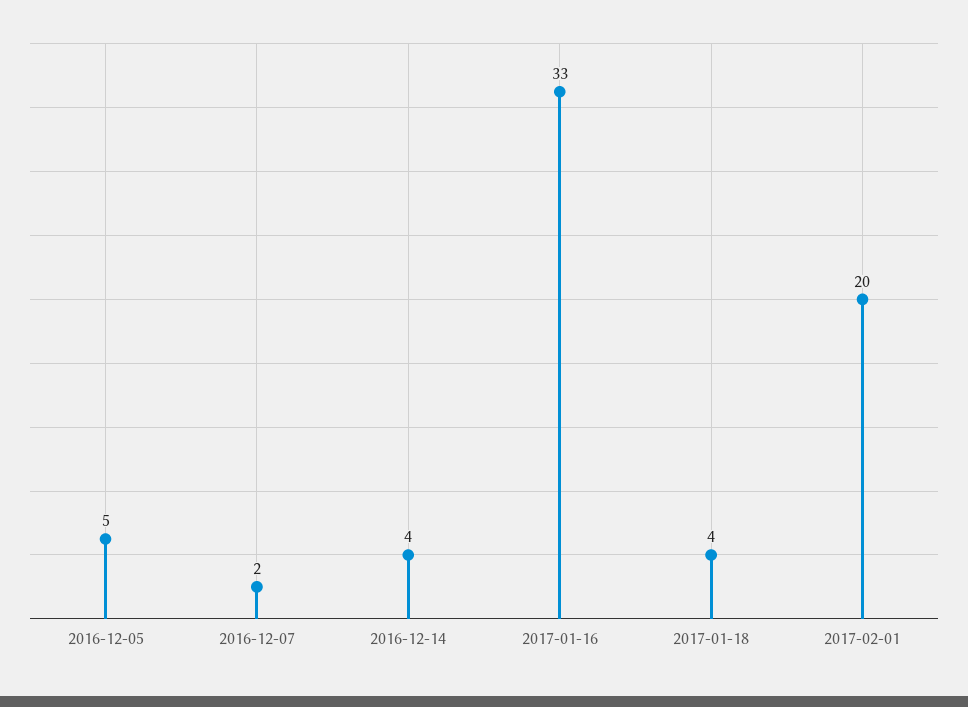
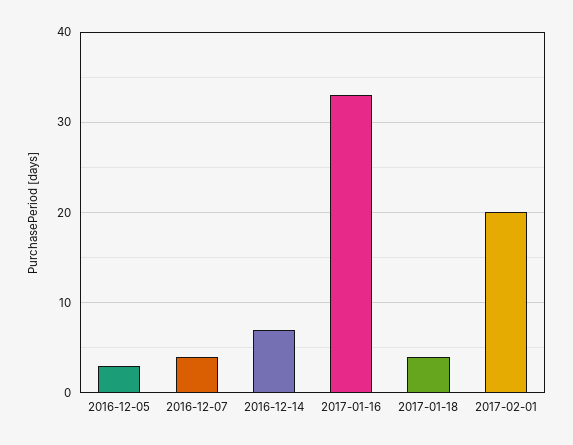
  {
-   "2016-12-05": 5,
+   "2016-12-05": 3,
-   "2016-12-07": 2,
+   "2016-12-07": 4,
-   "2016-12-14": 4,
+   "2016-12-14": 7,
    "2017-01-16": 33,
    "2017-01-18": 4,
    "2017-02-01": 20
  }

